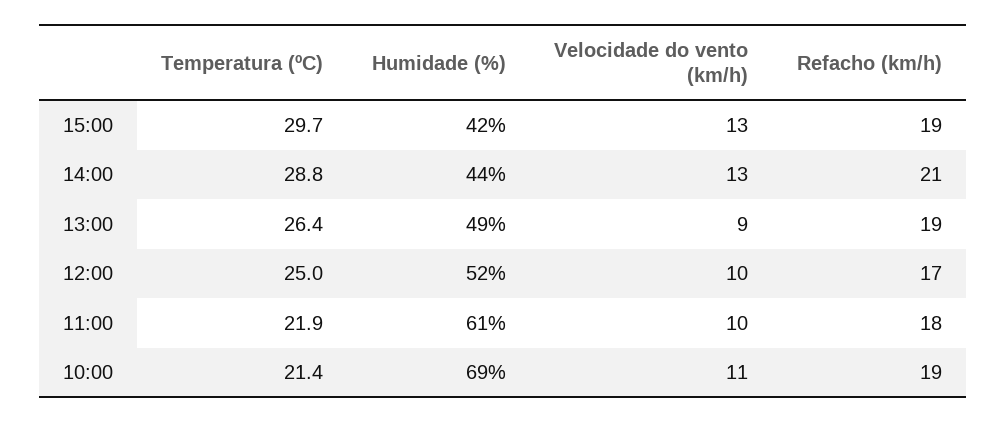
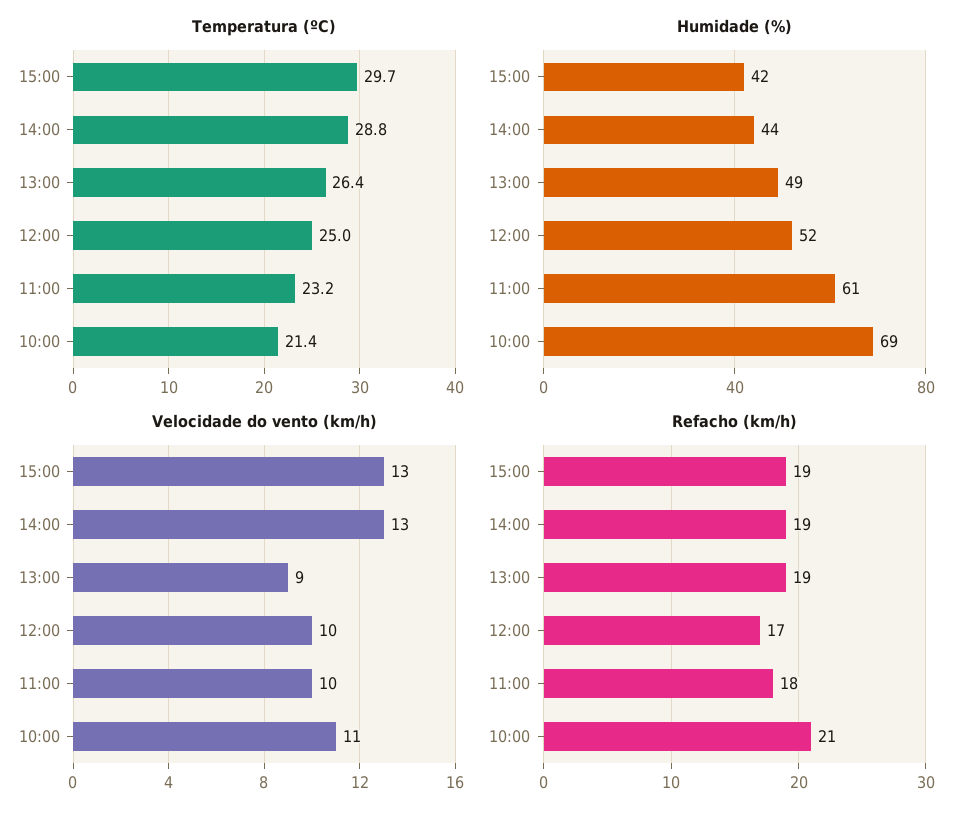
  {
    "Temperatura (ºC)": {
      "15:00": 29.7,
      "14:00": 28.8,
      "13:00": 26.4,
      "12:00": 25,
-     "11:00": 21.9,
+     "11:00": 23.2,
      "10:00": 21.4
    },
    "Humidade (%)": {
      "15:00": 42,
      "14:00": 44,
      "13:00": 49,
      "12:00": 52,
      "11:00": 61,
      "10:00": 69
    },
    "Velocidade do vento (km/h)": {
      "15:00": 13,
      "14:00": 13,
      "13:00": 9,
      "12:00": 10,
      "11:00": 10,
      "10:00": 11
    },
    "Refacho (km/h)": {
      "15:00": 19,
-     "14:00": 21,
+     "14:00": 19,
      "13:00": 19,
      "12:00": 17,
      "11:00": 18,
-     "10:00": 19
+     "10:00": 21
    }
  }

